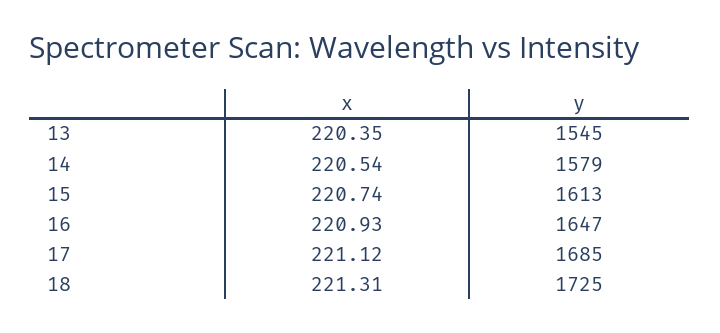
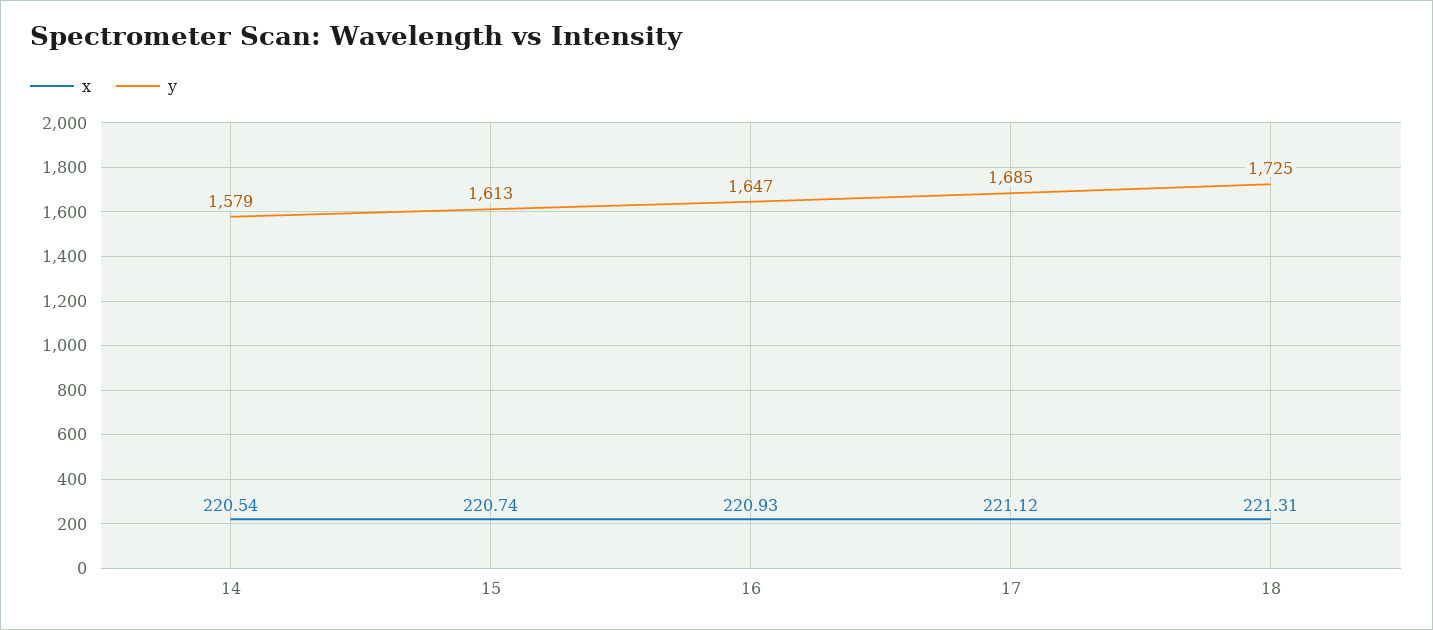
  {
    "x": {
-     "13": 220.35,
      "14": 220.54,
      "15": 220.74,
      "16": 220.93,
      "17": 221.12,
      "18": 221.31
    },
    "y": {
-     "13": 1545,
      "14": 1579,
      "15": 1613,
      "16": 1647,
      "17": 1685,
      "18": 1725
    }
  }

